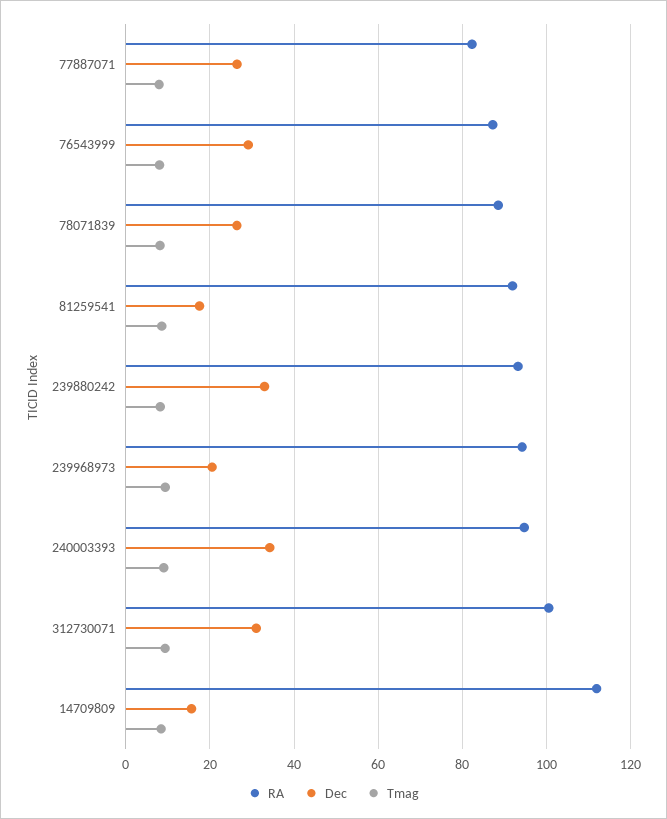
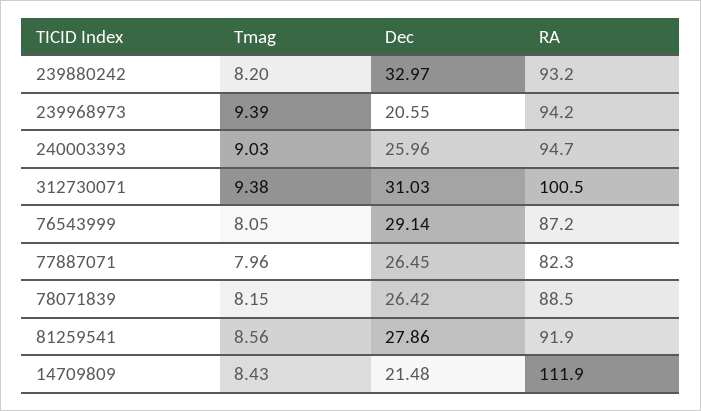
  {
    "RA": {
      "77887071": 82.3,
      "76543999": 87.2,
      "78071839": 88.5,
      "81259541": 91.9,
      "239880242": 93.2,
      "239968973": 94.2,
      "240003393": 94.7,
      "312730071": 100.5,
      "14709809": 111.9
    },
    "Dec": {
      "77887071": 26.45,
      "76543999": 29.14,
      "78071839": 26.42,
-     "81259541": 18,
+     "81259541": 27.86,
      "239880242": 32.97,
      "239968973": 20.55,
-     "240003393": 34,
+     "240003393": 25.96,
      "312730071": 31.03,
-     "14709809": 16
+     "14709809": 21.48
    },
    "Tmag": {
      "77887071": 7.96,
      "76543999": 8.05,
      "78071839": 8.15,
      "81259541": 8.56,
      "239880242": 8.2,
      "239968973": 9.39,
      "240003393": 9.03,
      "312730071": 9.38,
      "14709809": 8.43
    }
  }

